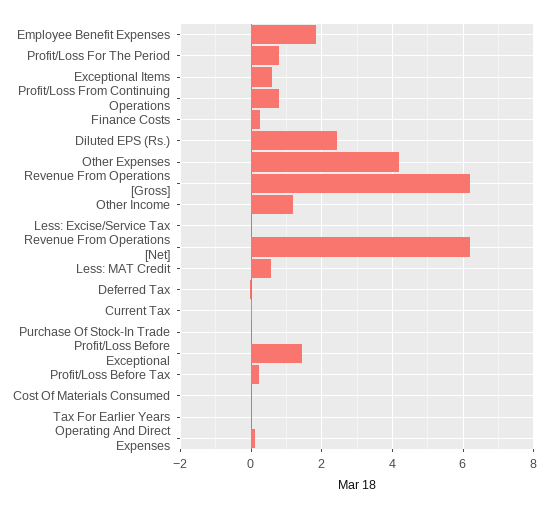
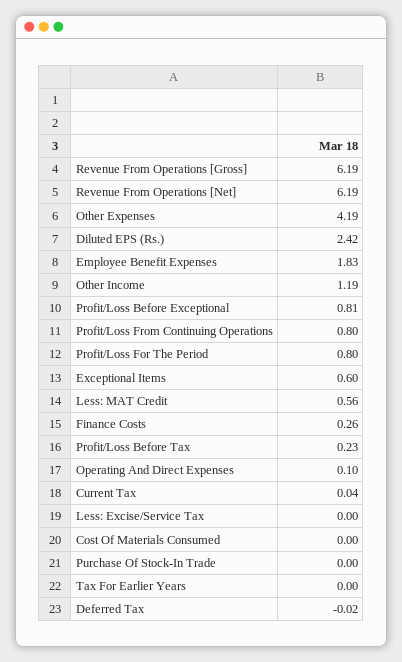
  {
    "Employee Benefit Expenses": 1.83,
    "Profit/Loss For The Period": 0.8,
    "Exceptional Items": 0.6,
    "Profit/Loss From Continuing Operations": 0.8,
    "Finance Costs": 0.26,
    "Diluted EPS (Rs.)": 2.42,
    "Other Expenses": 4.19,
    "Revenue From Operations [Gross]": 6.19,
    "Other Income": 1.19,
    "Less: Excise/Service Tax": 0,
    "Revenue From Operations [Net]": 6.19,
    "Less: MAT Credit": 0.56,
    "Deferred Tax": -0.02,
    "Current Tax": 0.04,
    "Purchase Of Stock-In Trade": 0,
-   "Profit/Loss Before Exceptional": 1.4,
+   "Profit/Loss Before Exceptional": 0.81,
    "Profit/Loss Before Tax": 0.23,
    "Cost Of Materials Consumed": 0,
    "Tax For Earlier Years": 0,
    "Operating And Direct Expenses": 0.1
  }

